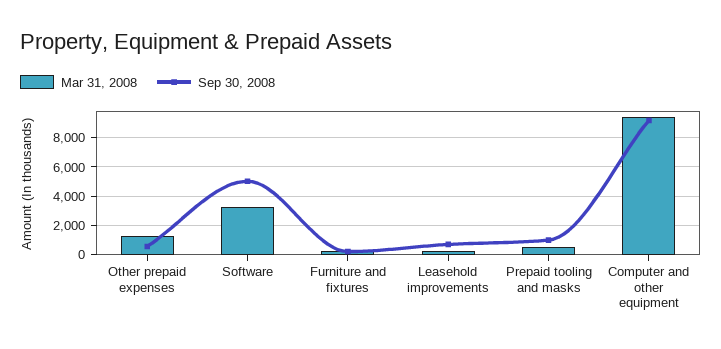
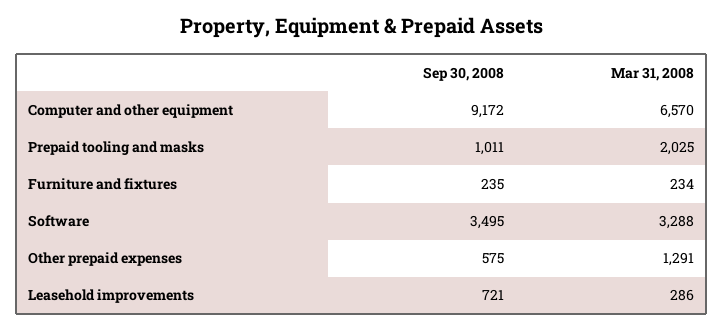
  {
    "Mar 31, 2008": {
      "Other prepaid expenses": 1291,
      "Software": 3288,
      "Furniture and fixtures": 234,
      "Leasehold improvements": 286,
-     "Prepaid tooling and masks": 500,
+     "Prepaid tooling and masks": 2025,
-     "Computer and other equipment": 9500
+     "Computer and other equipment": 6570
    },
    "Sep 30, 2008": {
      "Other prepaid expenses": 575,
-     "Software": 5000,
+     "Software": 3495,
      "Furniture and fixtures": 235,
      "Leasehold improvements": 721,
      "Prepaid tooling and masks": 1011,
      "Computer and other equipment": 9172
    }
  }

